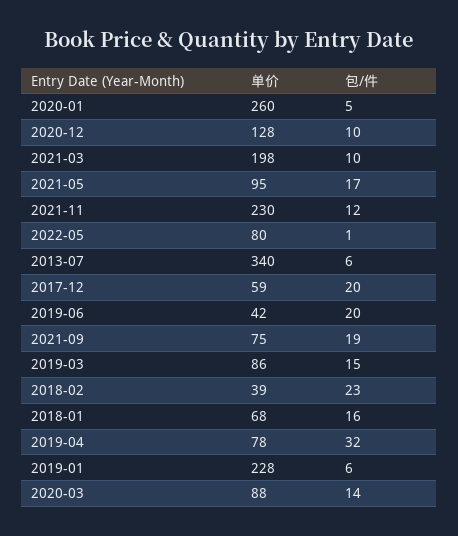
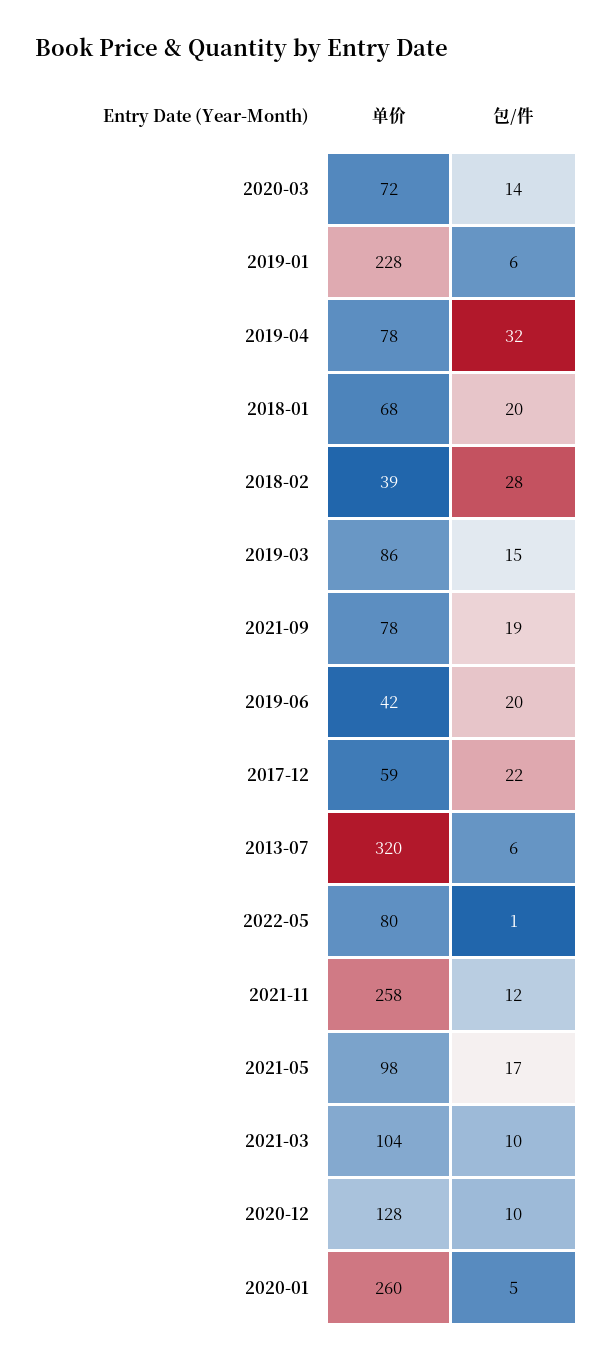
  {
    "单价": {
      "2020-01": 260,
      "2020-12": 128,
-     "2021-03": 198,
+     "2021-03": 104,
-     "2021-05": 95,
+     "2021-05": 98,
-     "2021-11": 230,
+     "2021-11": 258,
      "2022-05": 80,
-     "2013-07": 340,
+     "2013-07": 320,
      "2017-12": 59,
      "2019-06": 42,
-     "2021-09": 75,
+     "2021-09": 78,
      "2019-03": 86,
      "2018-02": 39,
      "2018-01": 68,
      "2019-04": 78,
      "2019-01": 228,
-     "2020-03": 88
+     "2020-03": 72
    },
    "包/件": {
      "2020-01": 5,
      "2020-12": 10,
      "2021-03": 10,
      "2021-05": 17,
      "2021-11": 12,
      "2022-05": 1,
      "2013-07": 6,
-     "2017-12": 20,
+     "2017-12": 22,
      "2019-06": 20,
      "2021-09": 19,
      "2019-03": 15,
-     "2018-02": 23,
+     "2018-02": 28,
-     "2018-01": 16,
+     "2018-01": 20,
      "2019-04": 32,
      "2019-01": 6,
      "2020-03": 14
    }
  }

